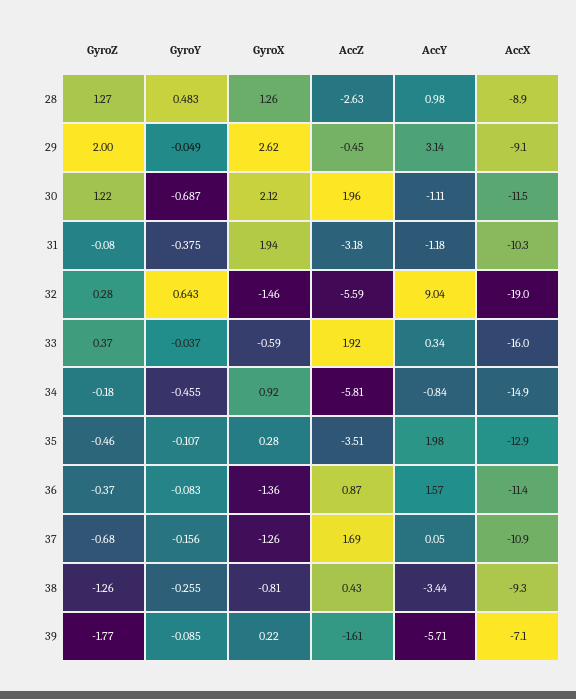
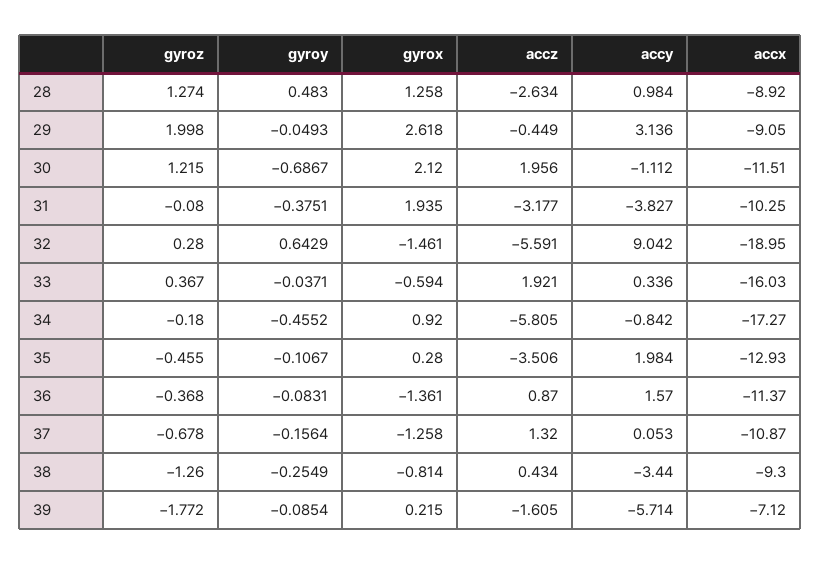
  {
    "GyroZ": {
      "28": 1.274,
      "29": 1.998,
      "30": 1.215,
      "31": -0.08,
      "32": 0.28,
      "33": 0.367,
      "34": -0.18,
      "35": -0.455,
      "36": -0.368,
      "37": -0.678,
      "38": -1.26,
      "39": -1.772
    },
    "GyroY": {
      "28": 0.483,
      "29": -0.0493,
      "30": -0.6867,
      "31": -0.3751,
      "32": 0.6429,
      "33": -0.0371,
      "34": -0.4552,
      "35": -0.1067,
      "36": -0.0831,
      "37": -0.1564,
      "38": -0.2549,
      "39": -0.0854
    },
    "GyroX": {
      "28": 1.258,
      "29": 2.618,
      "30": 2.12,
      "31": 1.935,
      "32": -1.461,
      "33": -0.594,
      "34": 0.92,
      "35": 0.28,
      "36": -1.361,
      "37": -1.258,
      "38": -0.814,
      "39": 0.215
    },
    "AccZ": {
      "28": -2.634,
      "29": -0.449,
      "30": 1.956,
      "31": -3.177,
      "32": -5.591,
      "33": 1.921,
      "34": -5.805,
      "35": -3.506,
      "36": 0.87,
-     "37": 1.69,
+     "37": 1.32,
      "38": 0.434,
      "39": -1.605
    },
    "AccY": {
      "28": 0.984,
      "29": 3.136,
      "30": -1.112,
-     "31": -1.18,
+     "31": -3.827,
      "32": 9.042,
      "33": 0.336,
      "34": -0.842,
      "35": 1.984,
      "36": 1.57,
      "37": 0.053,
      "38": -3.44,
      "39": -5.714
    },
    "AccX": {
      "28": -8.92,
      "29": -9.05,
      "30": -11.51,
      "31": -10.25,
      "32": -18.95,
      "33": -16.03,
-     "34": -14.9,
+     "34": -17.27,
      "35": -12.93,
      "36": -11.37,
      "37": -10.87,
      "38": -9.3,
      "39": -7.12
    }
  }

